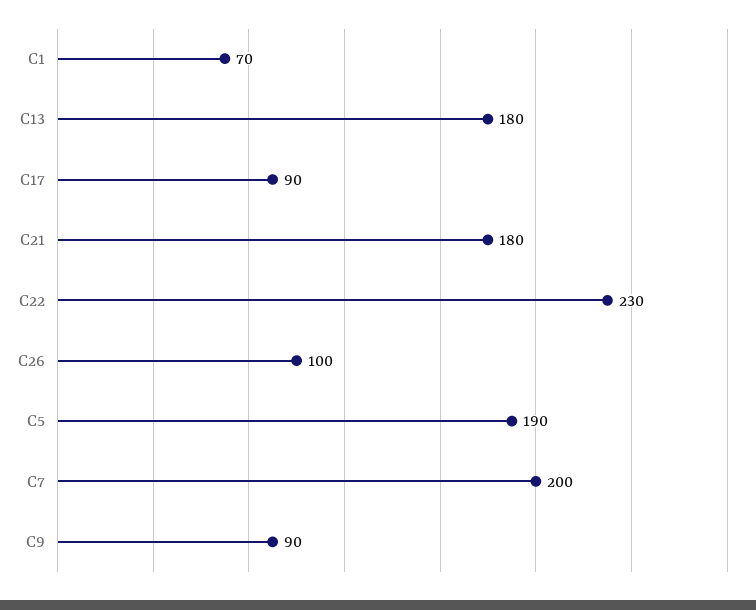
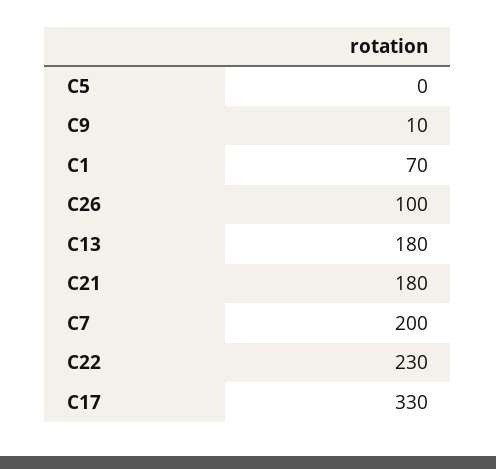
  {
    "C1": 70,
    "C13": 180,
-   "C17": 90,
+   "C17": 330,
    "C21": 180,
    "C22": 230,
    "C26": 100,
-   "C5": 190,
+   "C5": 0,
    "C7": 200,
-   "C9": 90
+   "C9": 10
  }

